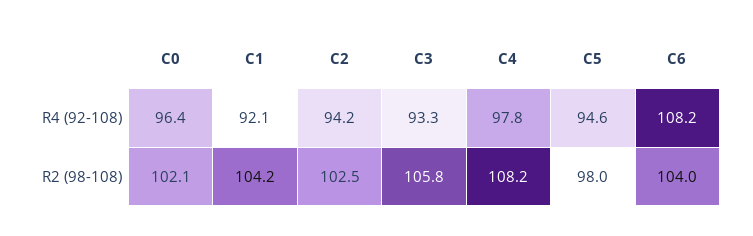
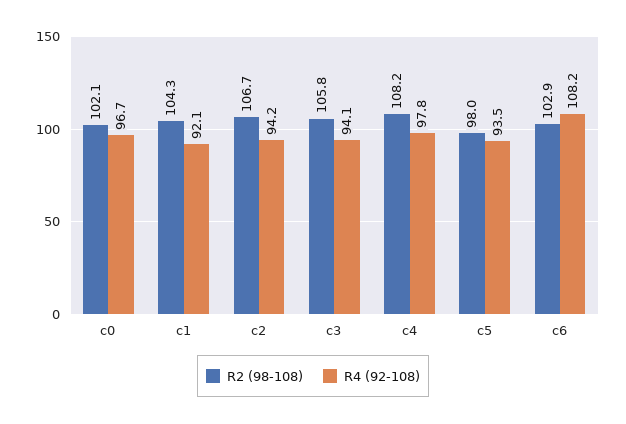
  {
    "R4 (92-108)": {
-     "C0": 96.4,
+     "C0": 96.7,
      "C1": 92.1,
      "C2": 94.2,
-     "C3": 93.3,
+     "C3": 94.1,
      "C4": 97.8,
-     "C5": 94.6,
+     "C5": 93.5,
      "C6": 108.2
    },
    "R2 (98-108)": {
      "C0": 102.1,
-     "C1": 104.2,
+     "C1": 104.3,
-     "C2": 102.5,
+     "C2": 106.7,
      "C3": 105.8,
      "C4": 108.2,
      "C5": 98,
-     "C6": 104
+     "C6": 102.9
    }
  }

